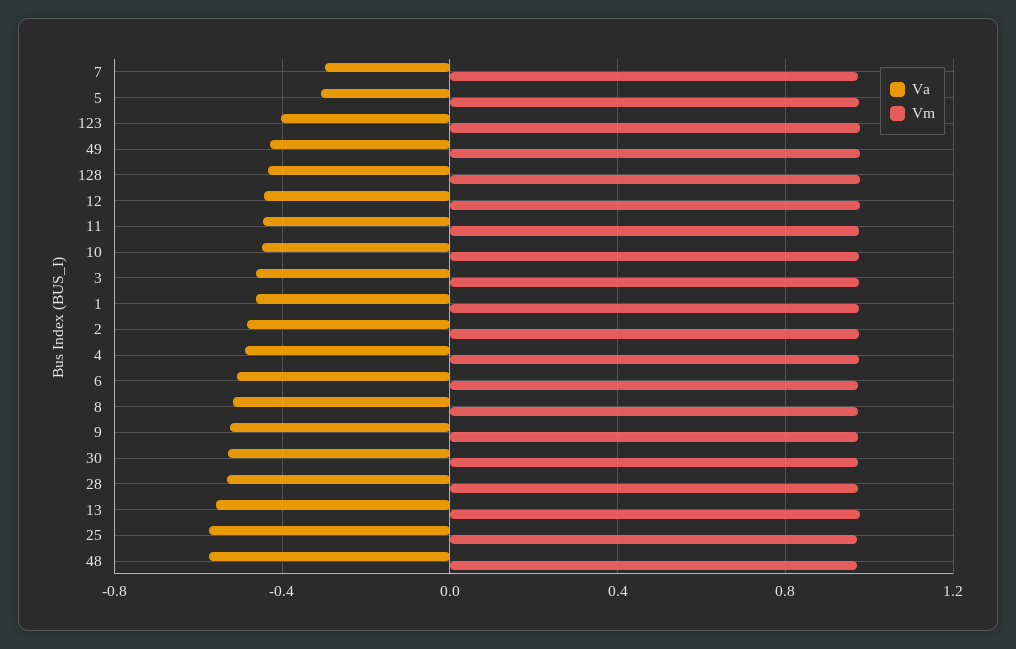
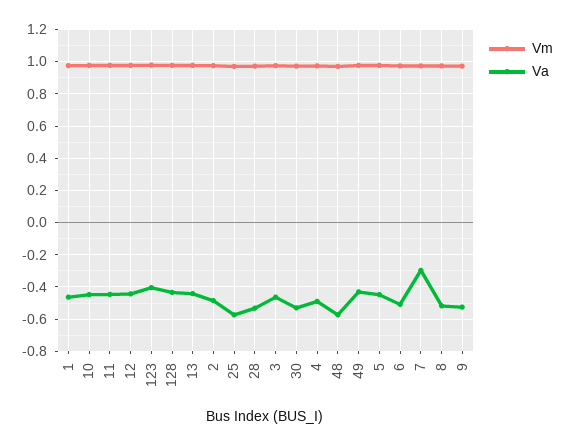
  {
    "Va": {
      "7": -0.3,
-     "5": -0.3,
+     "5": -0.45,
      "123": -0.4,
      "49": -0.45,
      "128": -0.45,
      "12": -0.45,
      "11": -0.45,
      "10": -0.45,
      "3": -0.45,
      "1": -0.45,
      "2": -0.5,
      "4": -0.5,
      "6": -0.5,
      "8": -0.5,
      "9": -0.55,
      "30": -0.55,
      "28": -0.55,
-     "13": -0.55,
+     "13": -0.45,
      "25": -0.55,
      "48": -0.55
    },
    "Vm": {
      "7": 0.95,
      "5": 1,
      "123": 1,
      "49": 1,
      "128": 1,
      "12": 1,
      "11": 1,
      "10": 1,
      "3": 1,
      "1": 1,
      "2": 0.95,
      "4": 0.95,
      "6": 0.95,
      "8": 0.95,
      "9": 0.95,
      "30": 0.95,
      "28": 0.95,
      "13": 1,
      "25": 0.95,
      "48": 0.95
    }
  }

